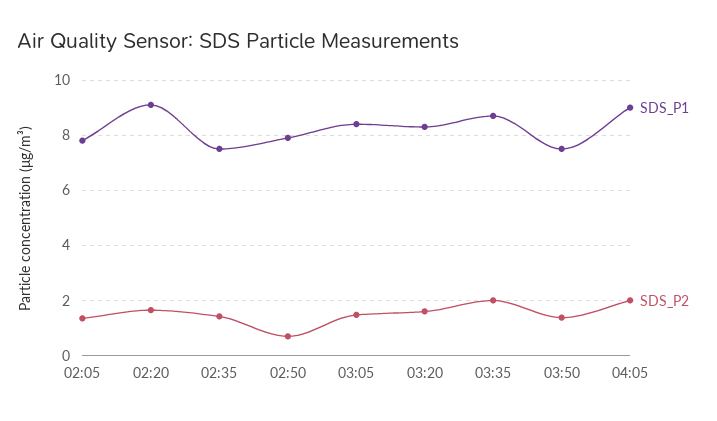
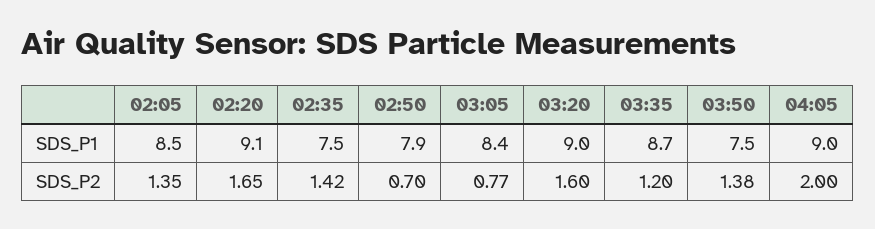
  {
    "SDS_P1": {
-     "02:05": 7.75,
+     "02:05": 8.5,
      "02:20": 9.1,
      "02:35": 7.5,
      "02:50": 7.9,
      "03:05": 8.4,
-     "03:20": 8.25,
+     "03:20": 9,
      "03:35": 8.7,
      "03:50": 7.5,
      "04:05": 9
    },
    "SDS_P2": {
      "02:05": 1.35,
      "02:20": 1.65,
      "02:35": 1.42,
      "02:50": 0.7,
-     "03:05": 1.5,
+     "03:05": 0.77,
      "03:20": 1.6,
-     "03:35": 2,
+     "03:35": 1.2,
      "03:50": 1.38,
      "04:05": 2
    }
  }

